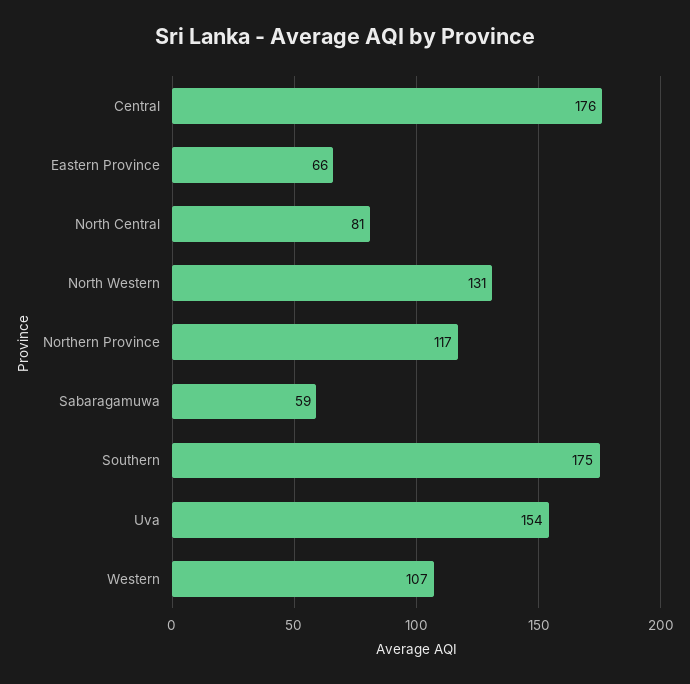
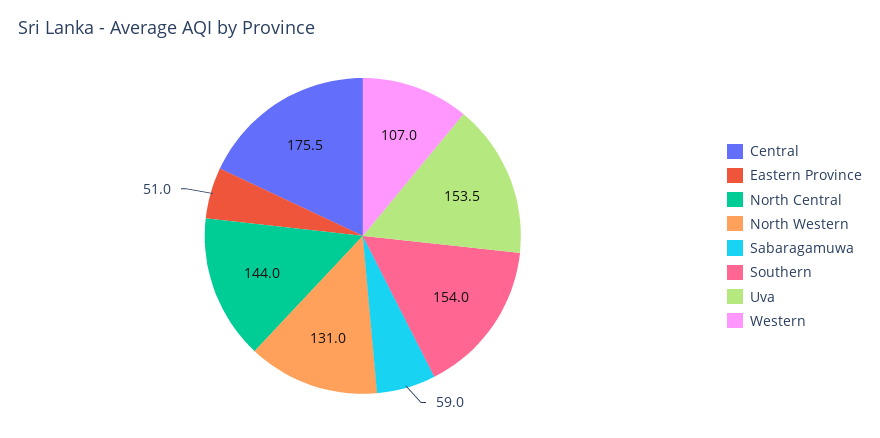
  {
    "Central": 175.5,
-   "Eastern Province": 66,
+   "Eastern Province": 51,
-   "North Central": 81,
+   "North Central": 144,
    "North Western": 131,
-   "Northern Province": 117,
    "Sabaragamuwa": 59,
-   "Southern": 175,
+   "Southern": 154,
    "Uva": 153.5,
    "Western": 107
  }

